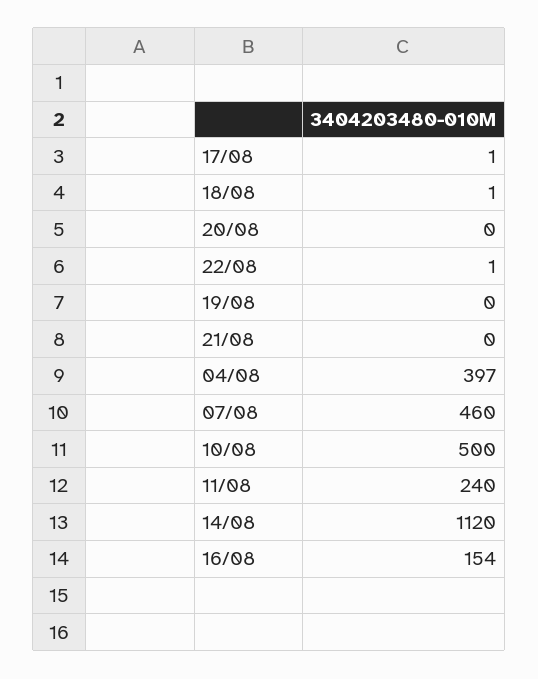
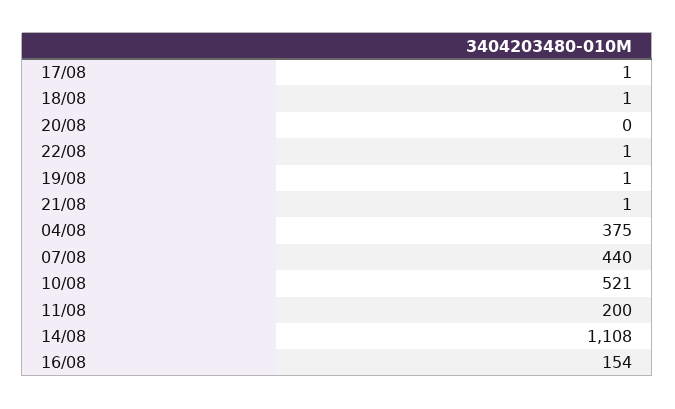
  {
    "17/08": 1,
    "18/08": 1,
    "20/08": 0,
    "22/08": 1,
-   "19/08": 0,
+   "19/08": 1,
-   "21/08": 0,
+   "21/08": 1,
-   "04/08": 397,
+   "04/08": 375,
-   "07/08": 460,
+   "07/08": 440,
-   "10/08": 500,
+   "10/08": 521,
-   "11/08": 240,
+   "11/08": 200,
-   "14/08": 1120,
+   "14/08": 1108,
    "16/08": 154
  }

